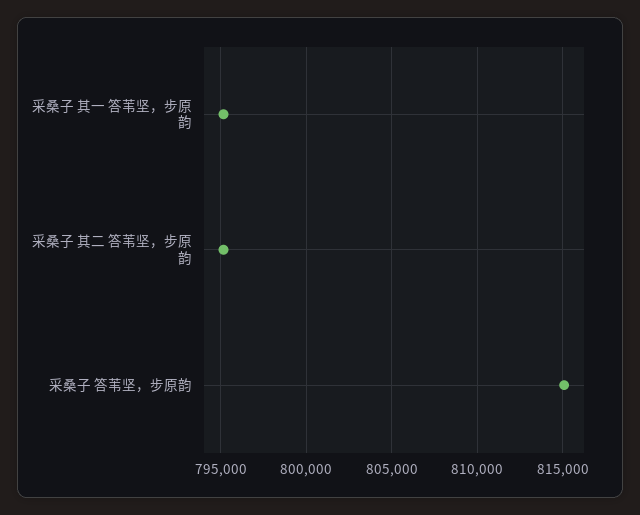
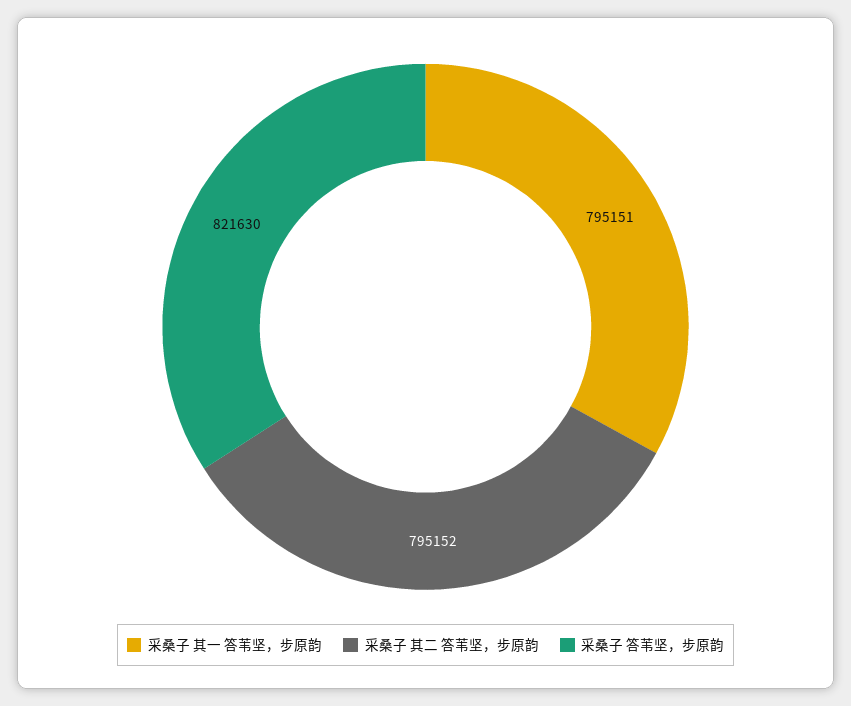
  {
    "采桑子 其一 答苇坚，步原韵": 795151,
    "采桑子 其二 答苇坚，步原韵": 795152,
-   "采桑子 答苇坚，步原韵": 815000
+   "采桑子 答苇坚，步原韵": 821630
  }

